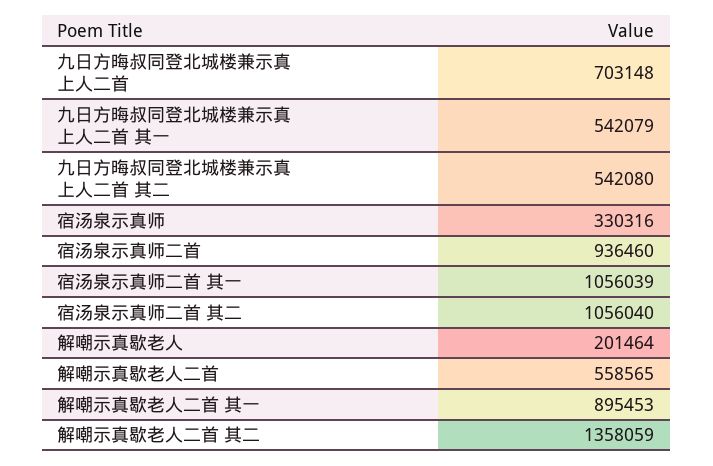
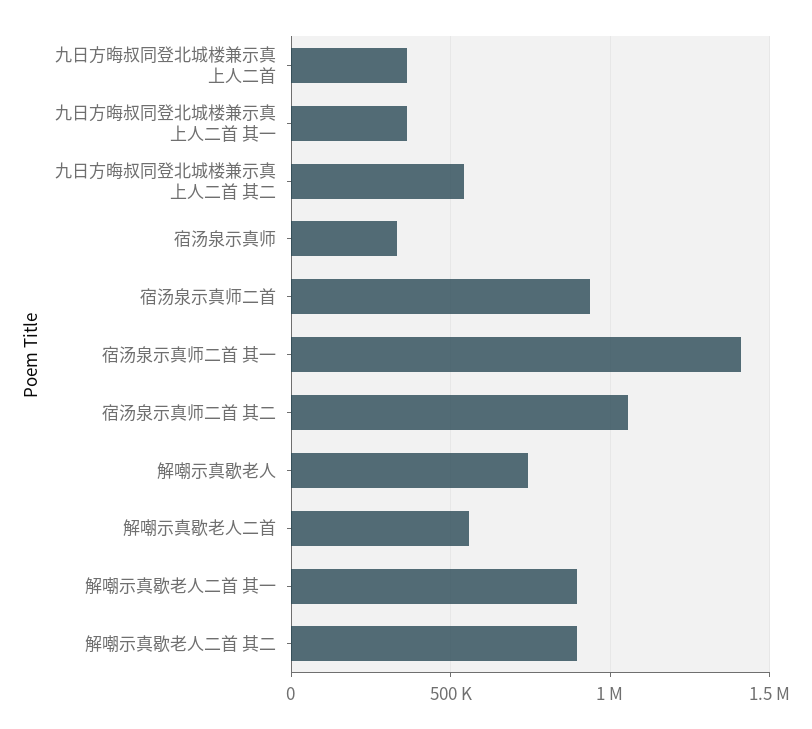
  {
-   "九日方晦叔同登北城楼兼示真上人二首": 703148,
+   "九日方晦叔同登北城楼兼示真上人二首": 350000,
-   "九日方晦叔同登北城楼兼示真上人二首 其一": 542079,
+   "九日方晦叔同登北城楼兼示真上人二首 其一": 350000,
    "九日方晦叔同登北城楼兼示真上人二首 其二": 542080,
    "宿汤泉示真师": 330316,
    "宿汤泉示真师二首": 936460,
-   "宿汤泉示真师二首 其一": 1056039,
+   "宿汤泉示真师二首 其一": 1400000,
    "宿汤泉示真师二首 其二": 1056040,
-   "解嘲示真歇老人": 201464,
+   "解嘲示真歇老人": 750000,
    "解嘲示真歇老人二首": 558565,
    "解嘲示真歇老人二首 其一": 895453,
-   "解嘲示真歇老人二首 其二": 1358059
+   "解嘲示真歇老人二首 其二": 900000
  }

